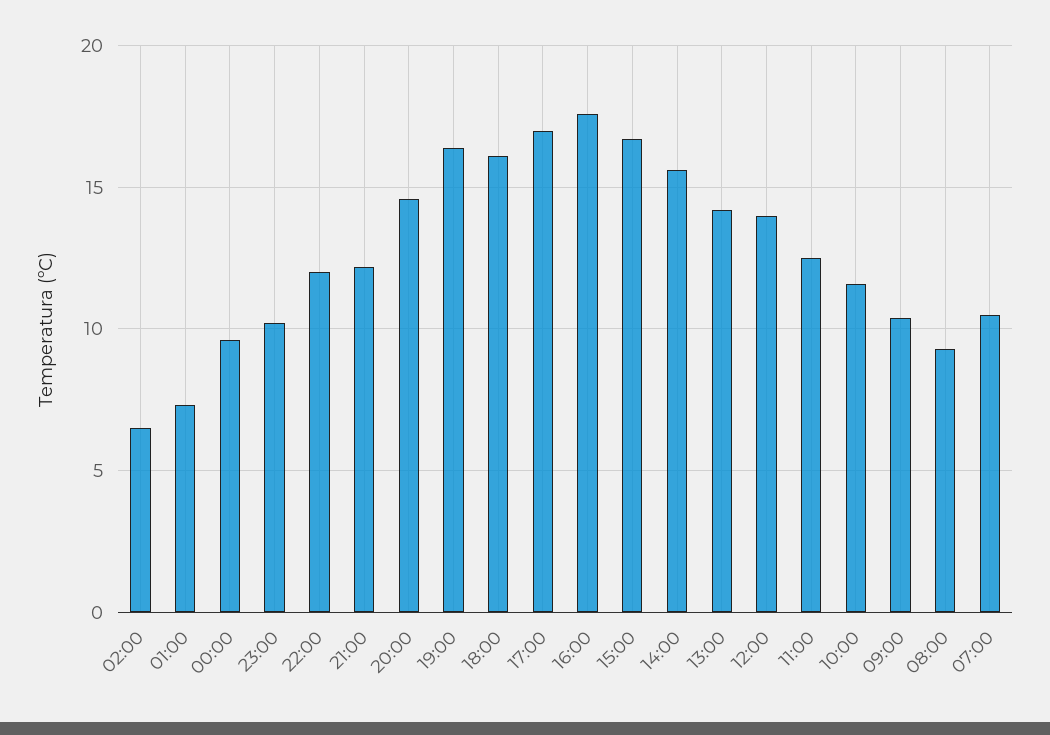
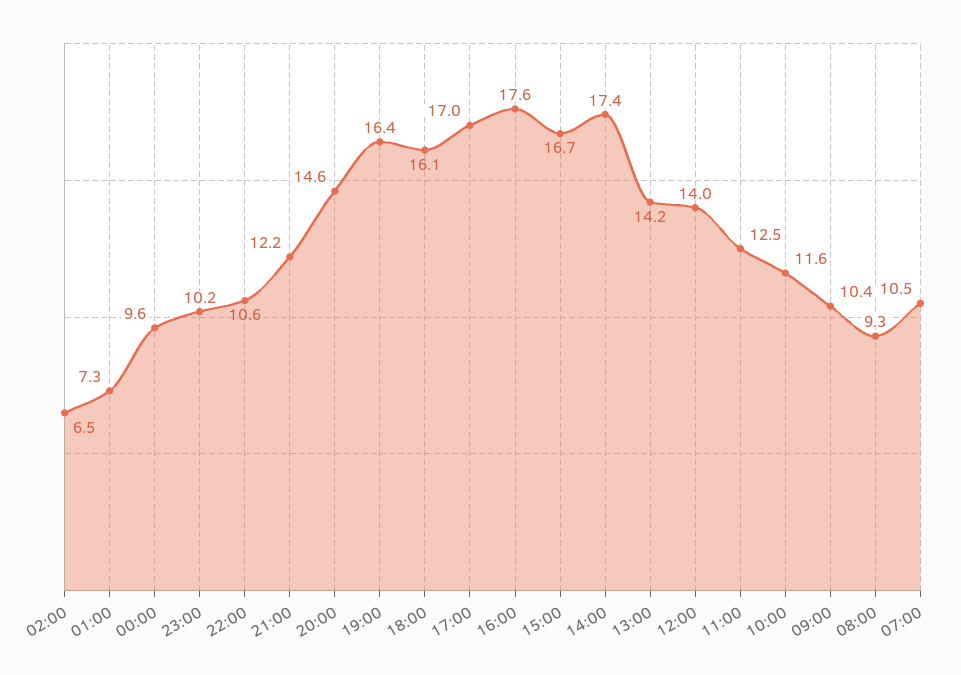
  {
    "02:00": 6.5,
    "01:00": 7.3,
    "00:00": 9.6,
    "23:00": 10.2,
-   "22:00": 12,
+   "22:00": 10.6,
    "21:00": 12.2,
    "20:00": 14.6,
    "19:00": 16.4,
    "18:00": 16.1,
    "17:00": 17,
    "16:00": 17.6,
    "15:00": 16.7,
-   "14:00": 15.5,
+   "14:00": 17.4,
    "13:00": 14.2,
    "12:00": 14,
    "11:00": 12.5,
    "10:00": 11.6,
    "09:00": 10.4,
    "08:00": 9.3,
    "07:00": 10.5
  }

